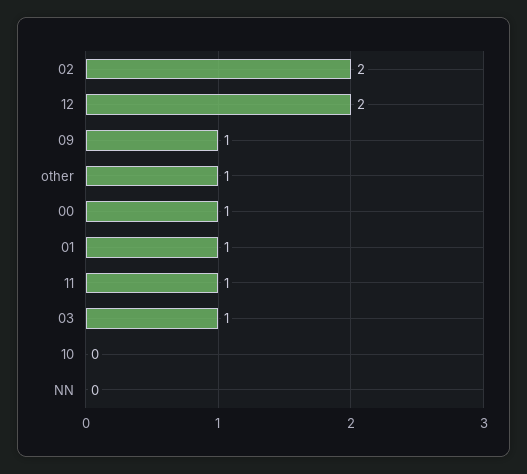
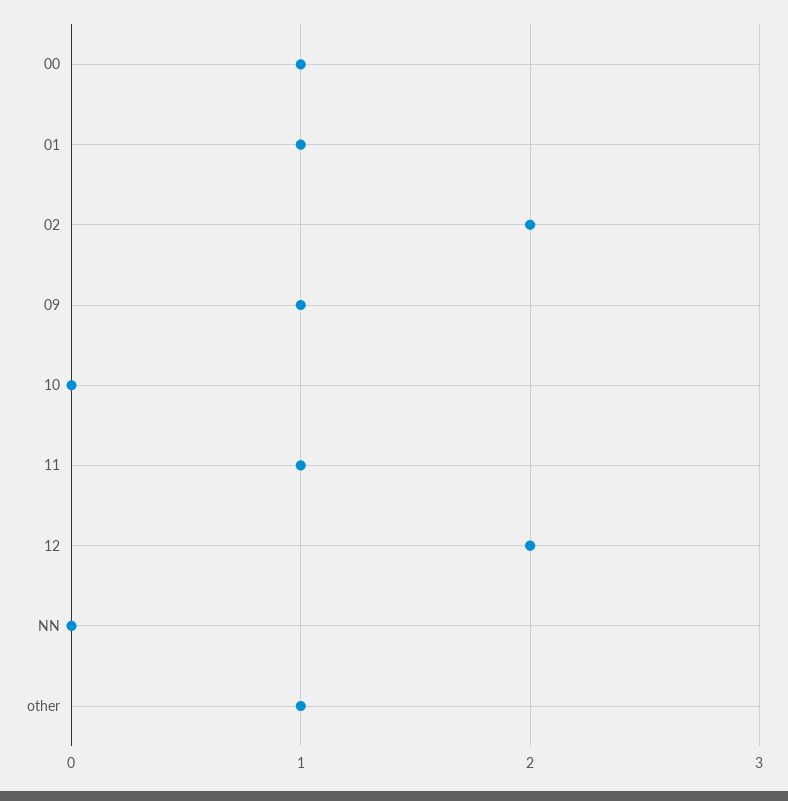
  {
    "02": 2,
    "12": 2,
    "09": 1,
    "other": 1,
    "00": 1,
    "01": 1,
    "11": 1,
-   "03": 1,
    "10": 0,
    "NN": 0
  }

